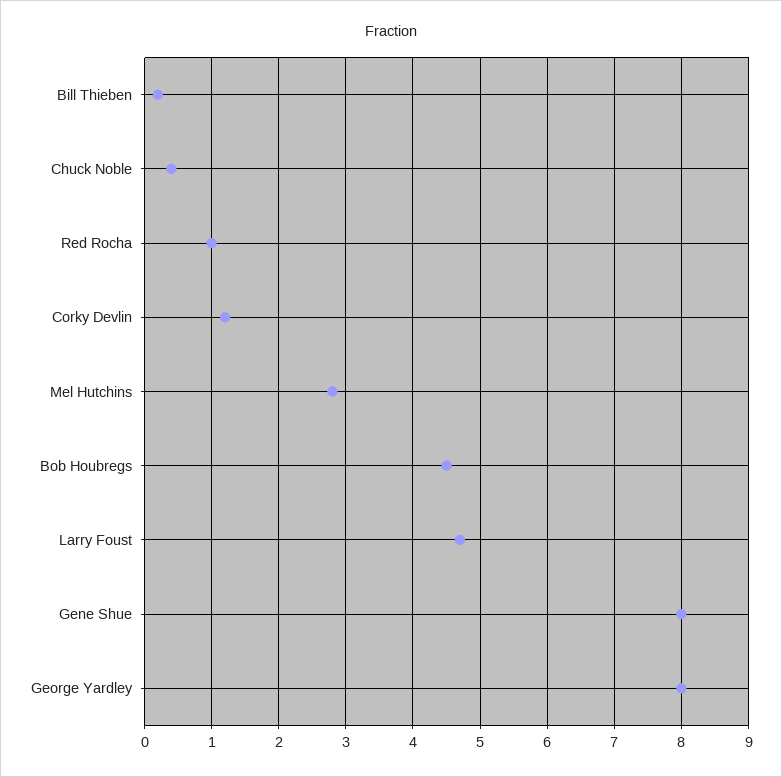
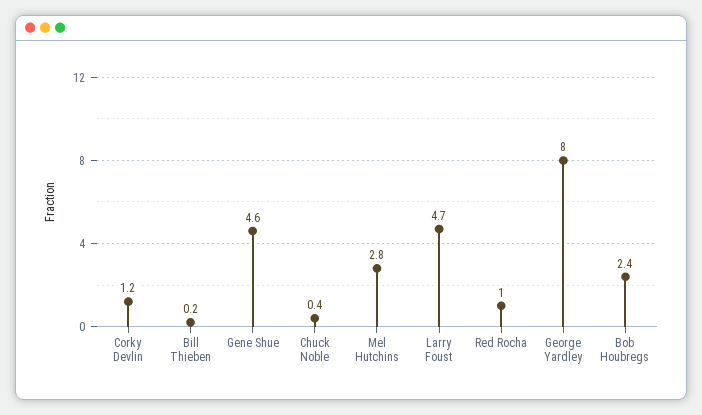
  {
    "Bill Thieben": 0.2,
    "Chuck Noble": 0.4,
    "Red Rocha": 1,
    "Corky Devlin": 1.2,
    "Mel Hutchins": 2.8,
-   "Bob Houbregs": 4.5,
+   "Bob Houbregs": 2.4,
    "Larry Foust": 4.7,
-   "Gene Shue": 8,
+   "Gene Shue": 4.6,
    "George Yardley": 8
  }

